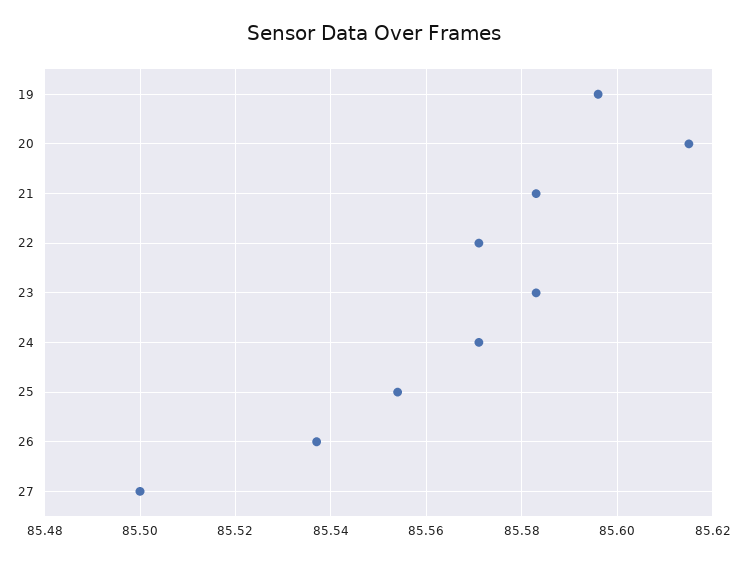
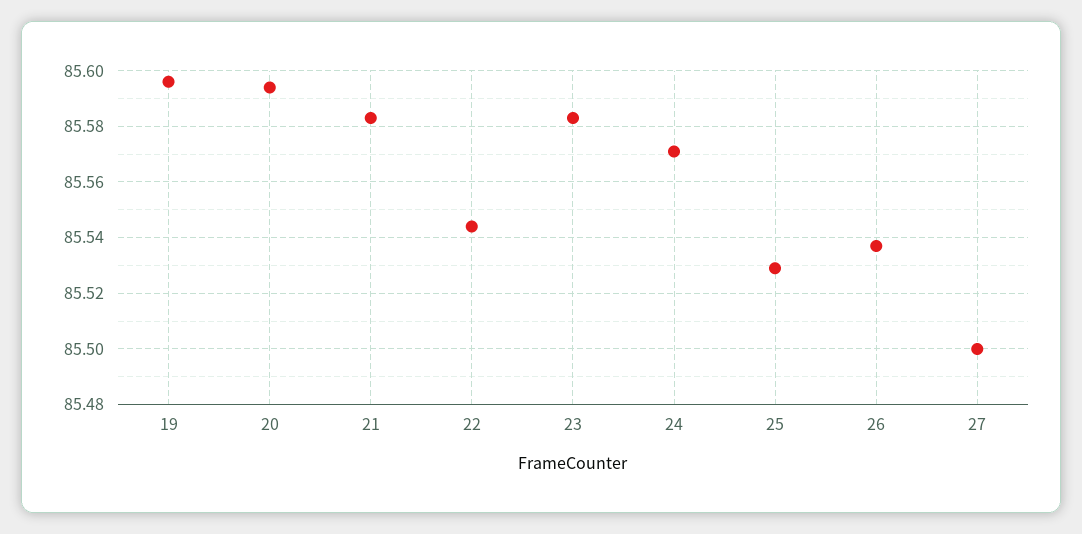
  {
    "19": 85.595,
-   "20": 85.615,
+   "20": 85.595,
    "21": 85.585,
-   "22": 85.57,
+   "22": 85.545,
    "23": 85.585,
    "24": 85.57,
-   "25": 85.555,
+   "25": 85.53,
    "26": 85.535,
    "27": 85.5
  }

